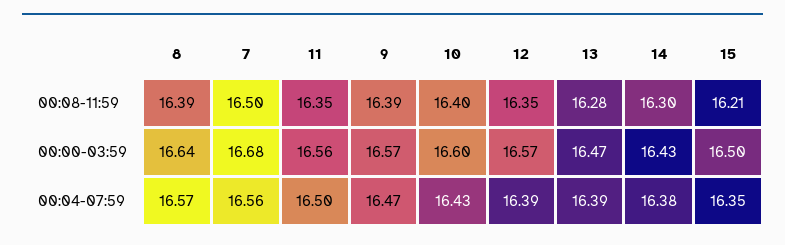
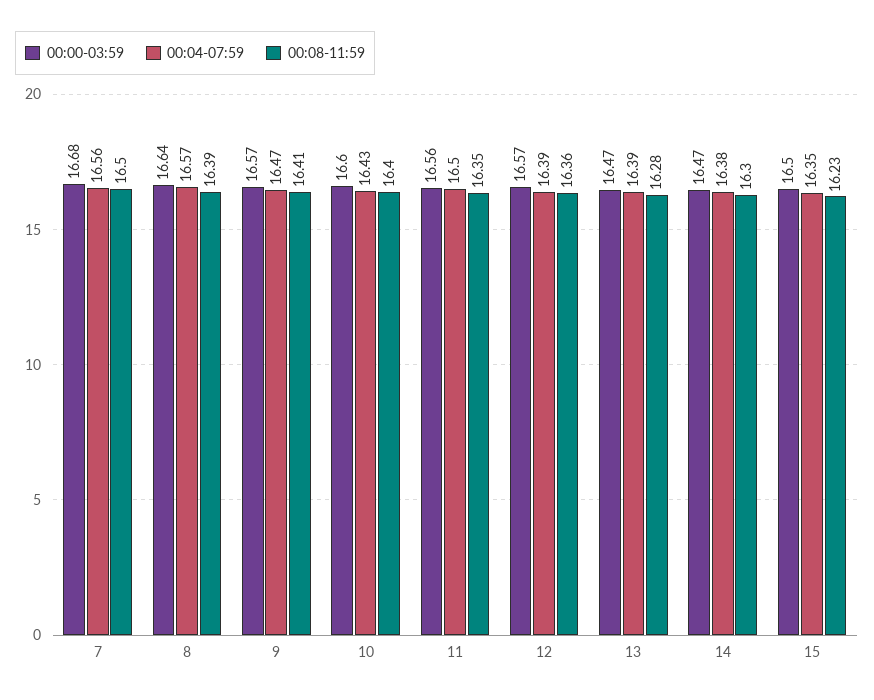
  {
    "00:08-11:59": {
      "8": 16.39,
      "7": 16.5,
      "11": 16.35,
-     "9": 16.39,
+     "9": 16.41,
      "10": 16.4,
-     "12": 16.35,
+     "12": 16.36,
      "13": 16.28,
      "14": 16.3,
-     "15": 16.21
+     "15": 16.23
    },
    "00:00-03:59": {
      "8": 16.64,
      "7": 16.68,
      "11": 16.56,
      "9": 16.57,
      "10": 16.6,
      "12": 16.57,
      "13": 16.47,
-     "14": 16.43,
+     "14": 16.47,
      "15": 16.5
    },
    "00:04-07:59": {
      "8": 16.57,
      "7": 16.56,
      "11": 16.5,
      "9": 16.47,
      "10": 16.43,
      "12": 16.39,
      "13": 16.39,
      "14": 16.38,
      "15": 16.35
    }
  }

